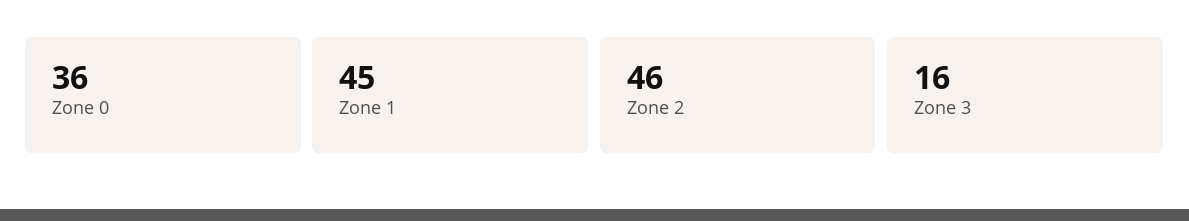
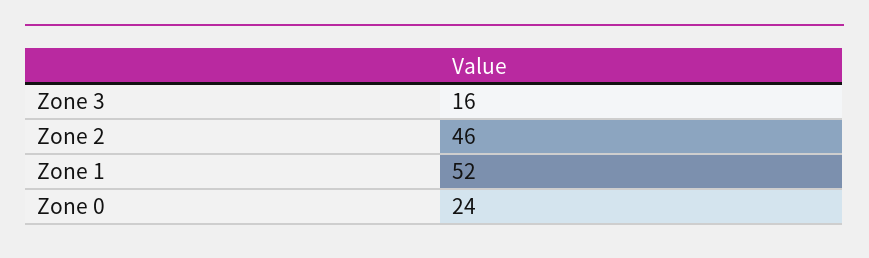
  {
-   "Zone 0": 36,
+   "Zone 0": 24,
-   "Zone 1": 45,
+   "Zone 1": 52,
    "Zone 2": 46,
    "Zone 3": 16
  }

